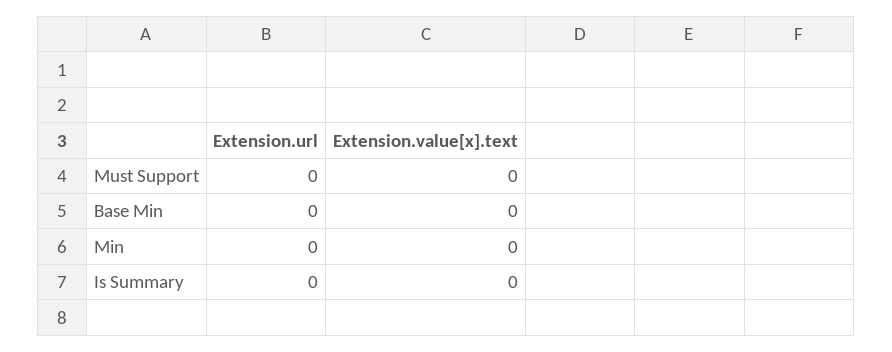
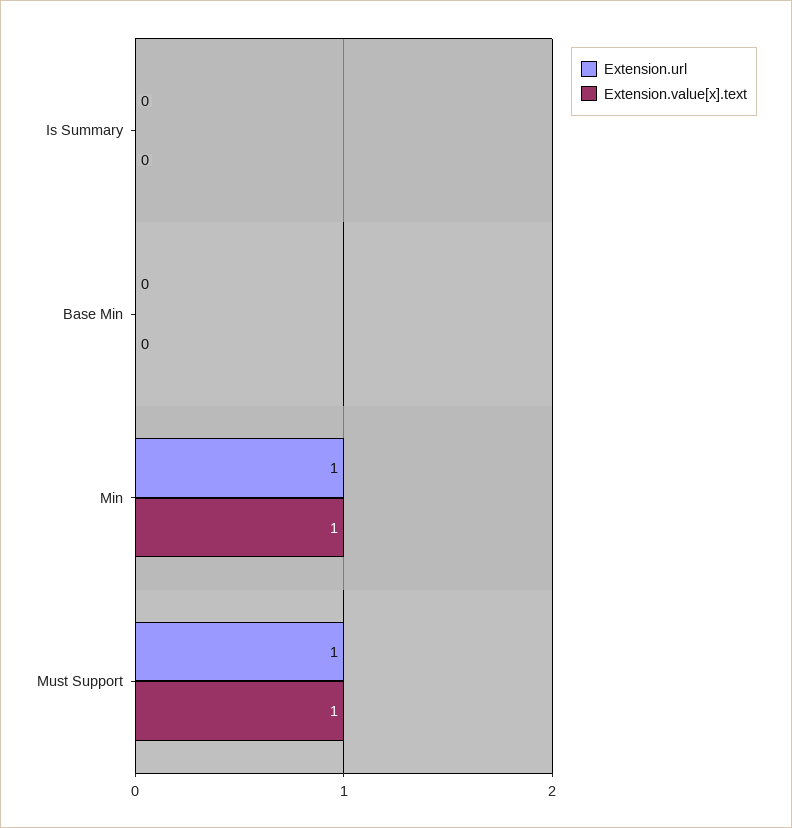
  {
    "Extension.url": {
-     "Must Support": 0,
+     "Must Support": 1,
      "Base Min": 0,
-     "Min": 0,
+     "Min": 1,
      "Is Summary": 0
    },
    "Extension.value[x].text": {
-     "Must Support": 0,
+     "Must Support": 1,
      "Base Min": 0,
-     "Min": 0,
+     "Min": 1,
      "Is Summary": 0
    }
  }

